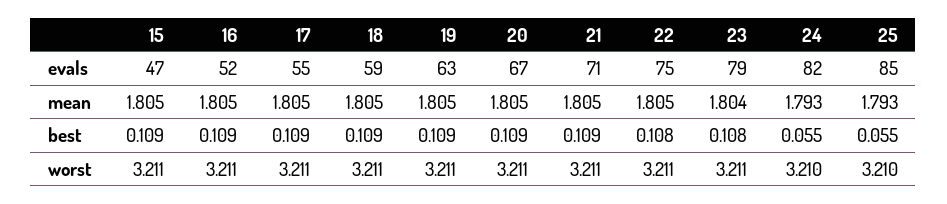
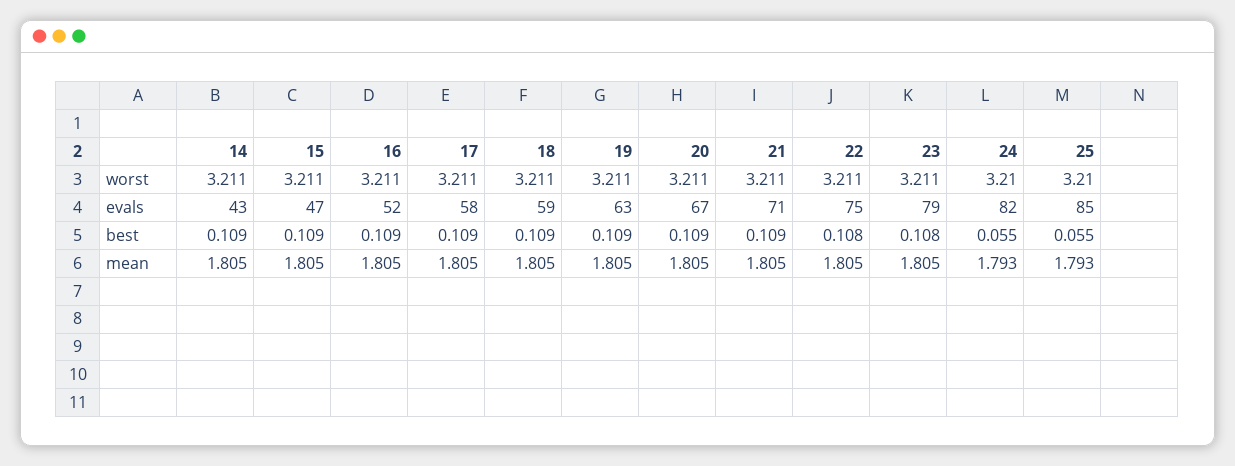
  {
    "15": {
      "evals": 47,
      "mean": 1.805,
      "best": 0.109,
      "worst": 3.211
    },
    "16": {
      "evals": 52,
      "mean": 1.805,
      "best": 0.109,
      "worst": 3.211
    },
    "17": {
-     "evals": 55,
+     "evals": 58,
      "mean": 1.805,
      "best": 0.109,
      "worst": 3.211
    },
    "18": {
      "evals": 59,
      "mean": 1.805,
      "best": 0.109,
      "worst": 3.211
    },
    "19": {
      "evals": 63,
      "mean": 1.805,
      "best": 0.109,
      "worst": 3.211
    },
    "20": {
      "evals": 67,
      "mean": 1.805,
      "best": 0.109,
      "worst": 3.211
    },
    "21": {
      "evals": 71,
      "mean": 1.805,
      "best": 0.109,
      "worst": 3.211
    },
    "22": {
      "evals": 75,
      "mean": 1.805,
      "best": 0.108,
      "worst": 3.211
    },
    "23": {
      "evals": 79,
-     "mean": 1.804,
+     "mean": 1.805,
      "best": 0.108,
      "worst": 3.211
    },
    "24": {
      "evals": 82,
      "mean": 1.793,
      "best": 0.055,
      "worst": 3.21
    },
    "25": {
      "evals": 85,
      "mean": 1.793,
      "best": 0.055,
      "worst": 3.21
-   }
+   },
+   "14": {
+     "worst": 3.211,
+     "evals": 43,
+     "best": 0.109,
+     "mean": 1.805
+   }
  }

